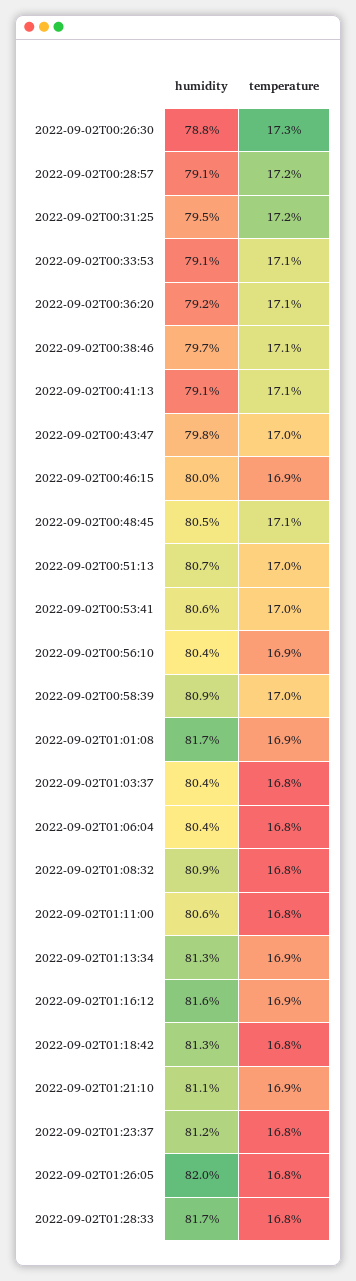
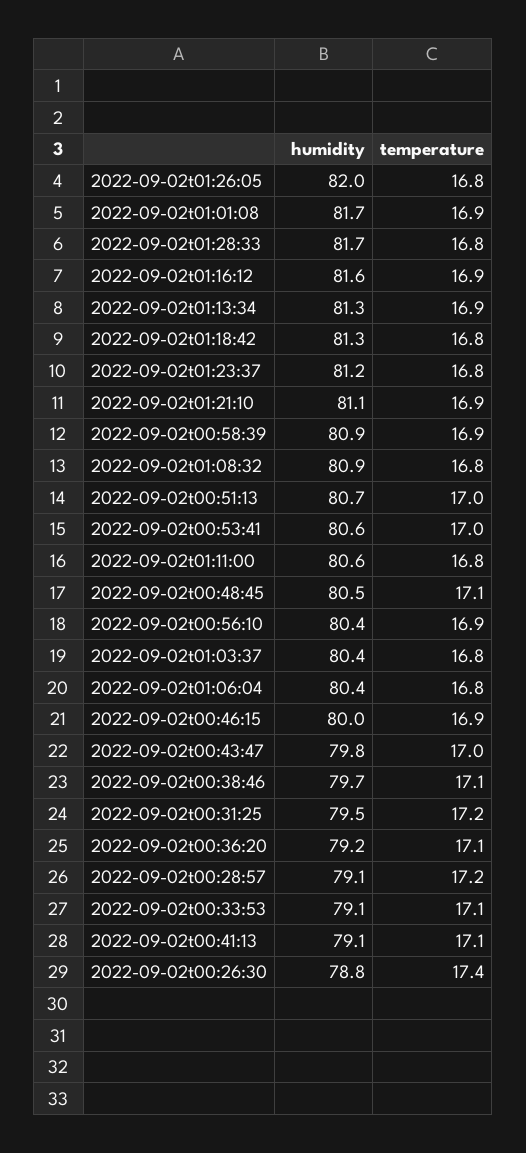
  {
    "humidity": {
      "2022-09-02T00:26:30": 78.8,
      "2022-09-02T00:28:57": 79.1,
      "2022-09-02T00:31:25": 79.5,
      "2022-09-02T00:33:53": 79.1,
      "2022-09-02T00:36:20": 79.2,
      "2022-09-02T00:38:46": 79.7,
      "2022-09-02T00:41:13": 79.1,
      "2022-09-02T00:43:47": 79.8,
      "2022-09-02T00:46:15": 80,
      "2022-09-02T00:48:45": 80.5,
      "2022-09-02T00:51:13": 80.7,
      "2022-09-02T00:53:41": 80.6,
      "2022-09-02T00:56:10": 80.4,
      "2022-09-02T00:58:39": 80.9,
      "2022-09-02T01:01:08": 81.7,
      "2022-09-02T01:03:37": 80.4,
      "2022-09-02T01:06:04": 80.4,
      "2022-09-02T01:08:32": 80.9,
      "2022-09-02T01:11:00": 80.6,
      "2022-09-02T01:13:34": 81.3,
      "2022-09-02T01:16:12": 81.6,
      "2022-09-02T01:18:42": 81.3,
      "2022-09-02T01:21:10": 81.1,
      "2022-09-02T01:23:37": 81.2,
      "2022-09-02T01:26:05": 82,
      "2022-09-02T01:28:33": 81.7
    },
    "temperature": {
-     "2022-09-02T00:26:30": 17.3,
+     "2022-09-02T00:26:30": 17.4,
      "2022-09-02T00:28:57": 17.2,
      "2022-09-02T00:31:25": 17.2,
      "2022-09-02T00:33:53": 17.1,
      "2022-09-02T00:36:20": 17.1,
      "2022-09-02T00:38:46": 17.1,
      "2022-09-02T00:41:13": 17.1,
      "2022-09-02T00:43:47": 17,
      "2022-09-02T00:46:15": 16.9,
      "2022-09-02T00:48:45": 17.1,
      "2022-09-02T00:51:13": 17,
      "2022-09-02T00:53:41": 17,
      "2022-09-02T00:56:10": 16.9,
-     "2022-09-02T00:58:39": 17,
+     "2022-09-02T00:58:39": 16.9,
      "2022-09-02T01:01:08": 16.9,
      "2022-09-02T01:03:37": 16.8,
      "2022-09-02T01:06:04": 16.8,
      "2022-09-02T01:08:32": 16.8,
      "2022-09-02T01:11:00": 16.8,
      "2022-09-02T01:13:34": 16.9,
      "2022-09-02T01:16:12": 16.9,
      "2022-09-02T01:18:42": 16.8,
      "2022-09-02T01:21:10": 16.9,
      "2022-09-02T01:23:37": 16.8,
      "2022-09-02T01:26:05": 16.8,
      "2022-09-02T01:28:33": 16.8
    }
  }

